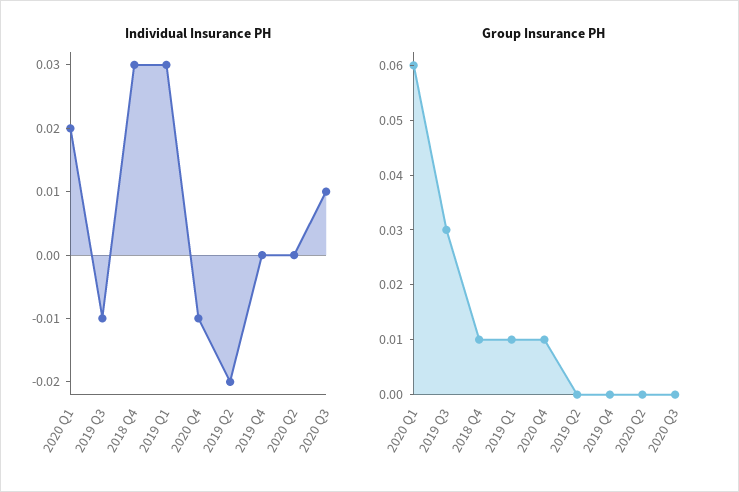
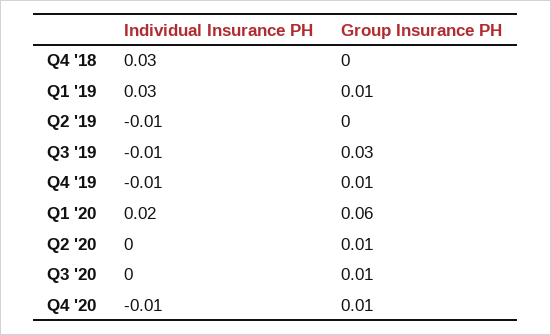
  {
    "Individual Insurance PH": {
      "2020 Q1": 0.02,
      "2019 Q3": -0.01,
      "2018 Q4": 0.03,
      "2019 Q1": 0.03,
      "2020 Q4": -0.01,
-     "2019 Q2": -0.02,
+     "2019 Q2": -0.01,
-     "2019 Q4": 0,
+     "2019 Q4": -0.01,
      "2020 Q2": 0,
-     "2020 Q3": 0.01
+     "2020 Q3": 0
    },
    "Group Insurance PH": {
      "2020 Q1": 0.06,
      "2019 Q3": 0.03,
-     "2018 Q4": 0.01,
+     "2018 Q4": 0,
      "2019 Q1": 0.01,
      "2020 Q4": 0.01,
      "2019 Q2": 0,
-     "2019 Q4": 0,
+     "2019 Q4": 0.01,
-     "2020 Q2": 0,
+     "2020 Q2": 0.01,
-     "2020 Q3": 0
+     "2020 Q3": 0.01
    }
  }

